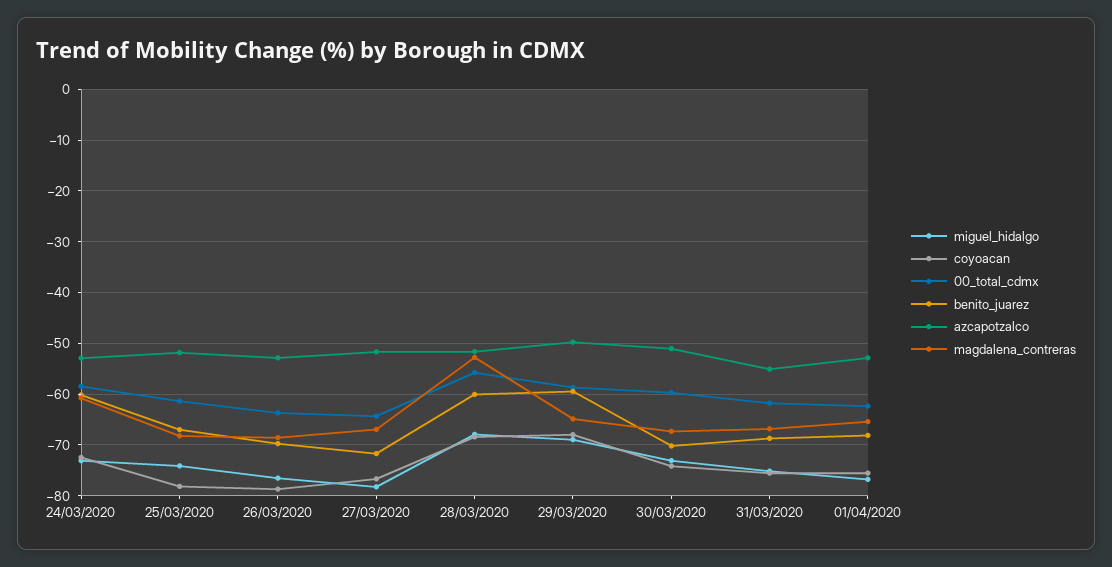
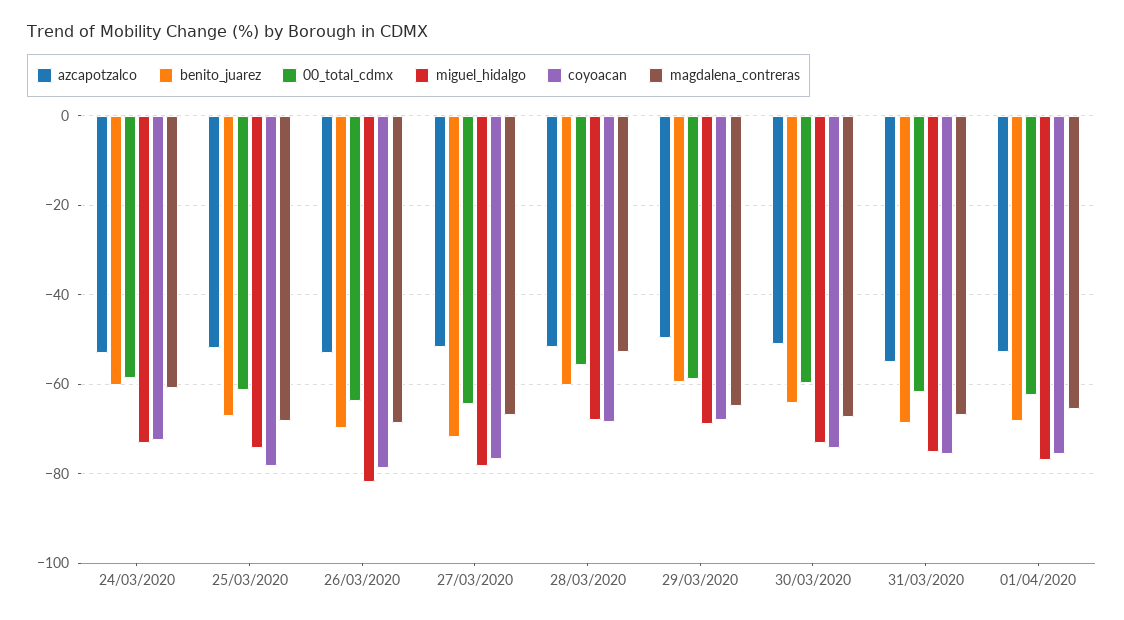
  {
    "miguel_hidalgo": {
      "24/03/2020": -74,
      "25/03/2020": -74,
-     "26/03/2020": -76,
+     "26/03/2020": -82,
      "27/03/2020": -78,
      "28/03/2020": -68,
      "29/03/2020": -68,
      "30/03/2020": -74,
      "31/03/2020": -76,
      "01/04/2020": -76
    },
    "coyoacan": {
      "24/03/2020": -72,
      "25/03/2020": -78,
      "26/03/2020": -78,
      "27/03/2020": -76,
      "28/03/2020": -68,
      "29/03/2020": -68,
      "30/03/2020": -74,
      "31/03/2020": -76,
      "01/04/2020": -76
    },
    "00_total_cdmx": {
      "24/03/2020": -58,
      "25/03/2020": -62,
      "26/03/2020": -64,
      "27/03/2020": -64,
      "28/03/2020": -56,
      "29/03/2020": -58,
      "30/03/2020": -60,
      "31/03/2020": -62,
      "01/04/2020": -62
    },
    "benito_juarez": {
      "24/03/2020": -60,
      "25/03/2020": -66,
      "26/03/2020": -70,
      "27/03/2020": -72,
      "28/03/2020": -60,
      "29/03/2020": -60,
-     "30/03/2020": -70,
+     "30/03/2020": -64,
      "31/03/2020": -68,
      "01/04/2020": -68
    },
    "azcapotzalco": {
      "24/03/2020": -52,
      "25/03/2020": -52,
      "26/03/2020": -52,
      "27/03/2020": -52,
      "28/03/2020": -52,
      "29/03/2020": -50,
      "30/03/2020": -52,
      "31/03/2020": -56,
      "01/04/2020": -52
    },
    "magdalena_contreras": {
      "24/03/2020": -60,
      "25/03/2020": -68,
      "26/03/2020": -68,
      "27/03/2020": -66,
      "28/03/2020": -52,
      "29/03/2020": -64,
      "30/03/2020": -68,
      "31/03/2020": -66,
      "01/04/2020": -66
    }
  }

